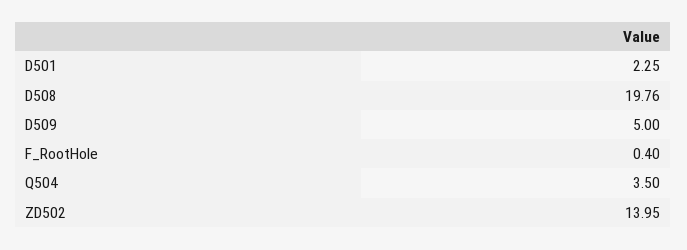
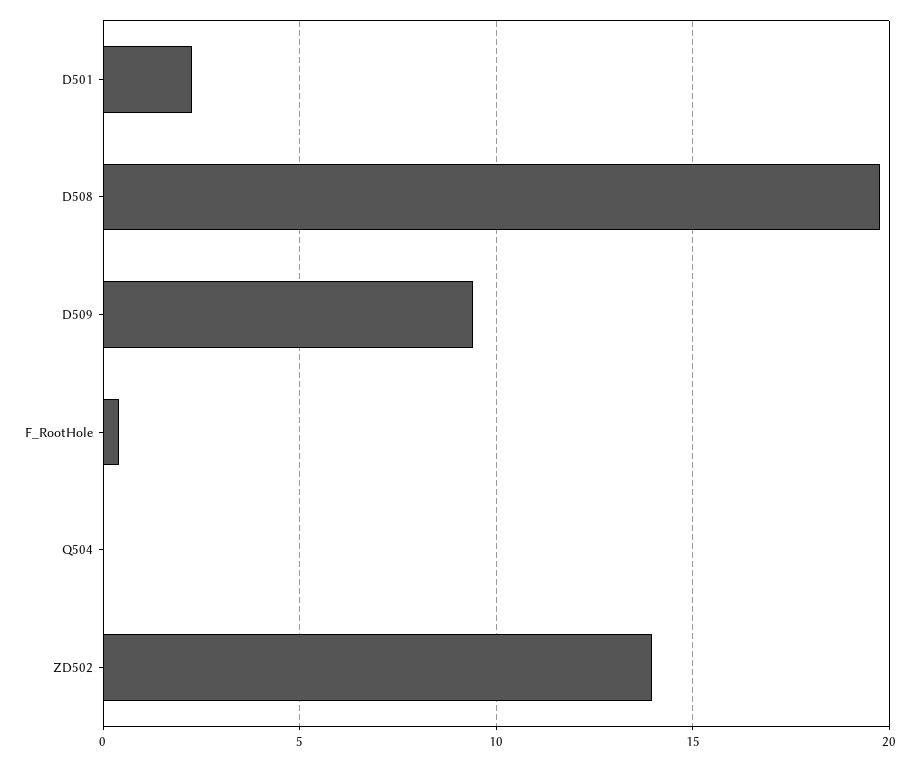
  {
    "D501": 2.25,
    "D508": 19.76,
-   "D509": 5,
+   "D509": 9.5,
    "F_RootHole": 0.4,
-   "Q504": 3.5,
+   "Q504": 0,
    "ZD502": 13.95
  }

